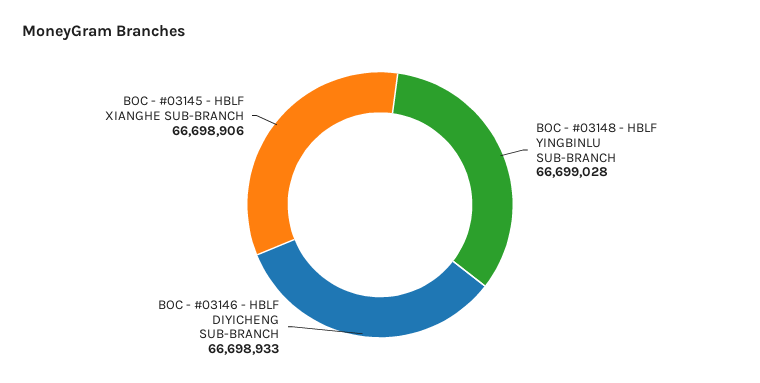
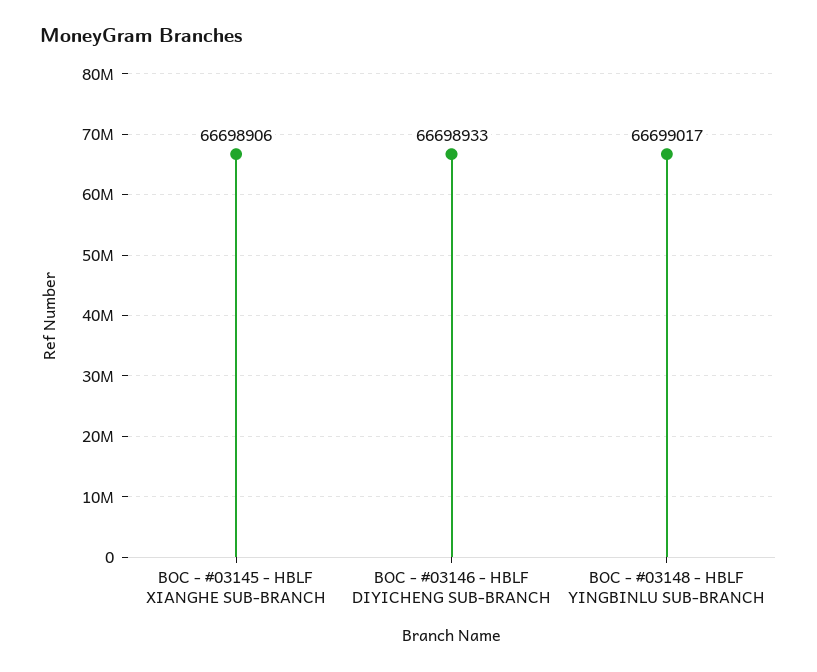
  {
-   "BOC - #03148 - HBLF YINGBINLU SUB-BRANCH": 66699028,
+   "BOC - #03148 - HBLF YINGBINLU SUB-BRANCH": 66699017,
    "BOC - #03146 - HBLF DIYICHENG SUB-BRANCH": 66698933,
    "BOC - #03145 - HBLF XIANGHE SUB-BRANCH": 66698906
  }

